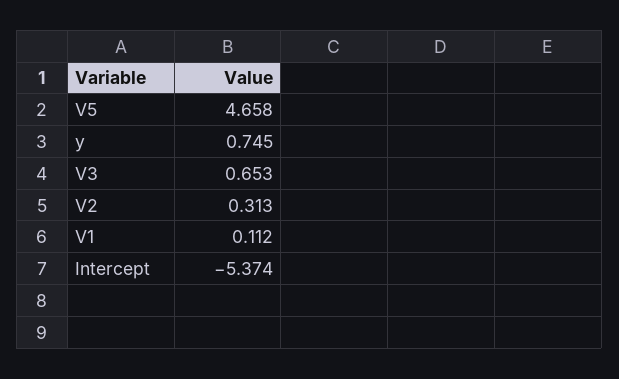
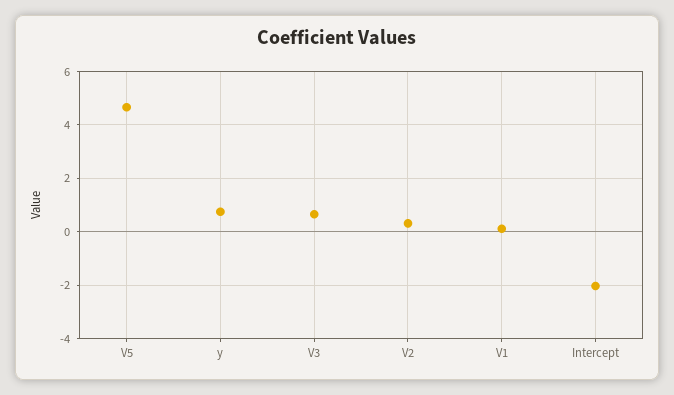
  {
    "V5": 4.658,
    "y": 0.745,
    "V3": 0.653,
    "V2": 0.313,
    "V1": 0.112,
-   "Intercept": -5.374
+   "Intercept": -2
  }

